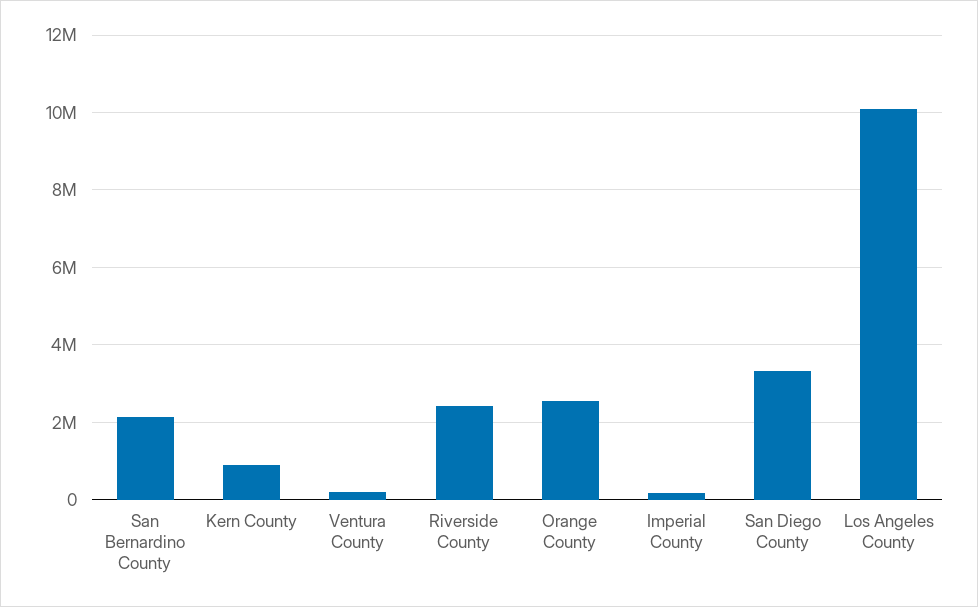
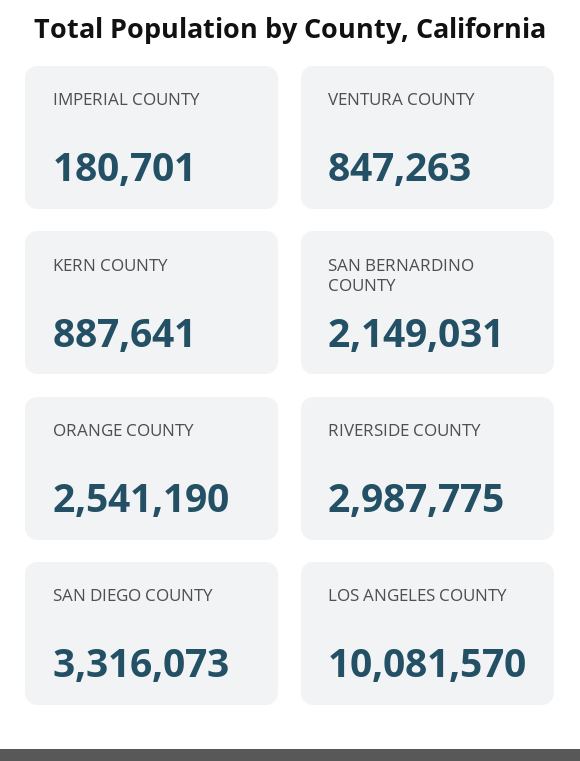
  {
    "San Bernardino County": 2149031,
    "Kern County": 887641,
-   "Ventura County": 200000,
+   "Ventura County": 847263,
-   "Riverside County": 2400000,
+   "Riverside County": 2987775,
    "Orange County": 2541190,
    "Imperial County": 180701,
    "San Diego County": 3316073,
    "Los Angeles County": 10081570
  }

